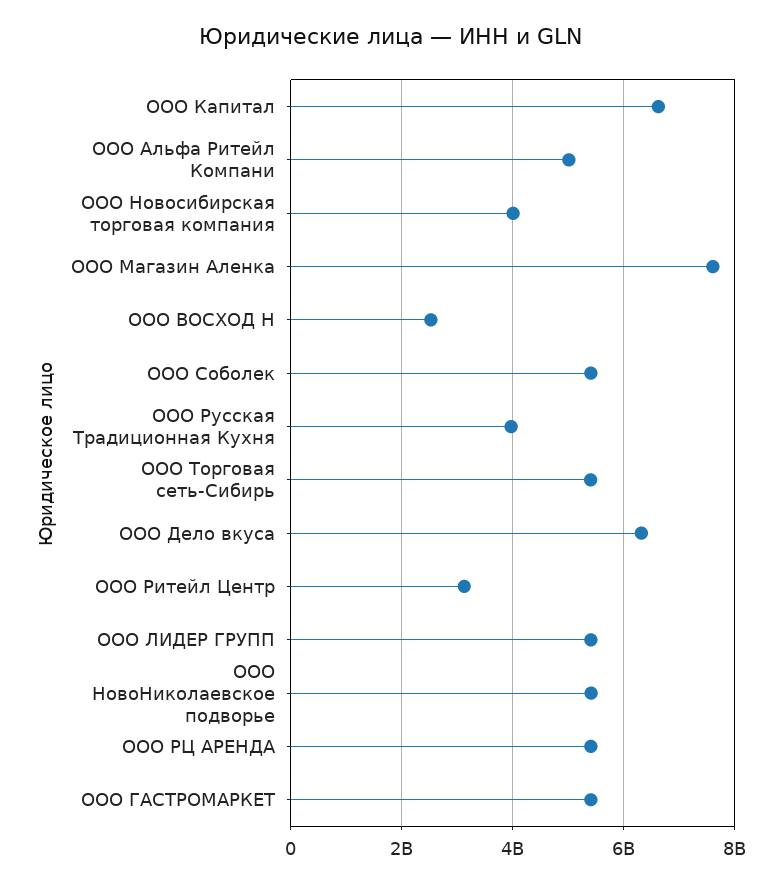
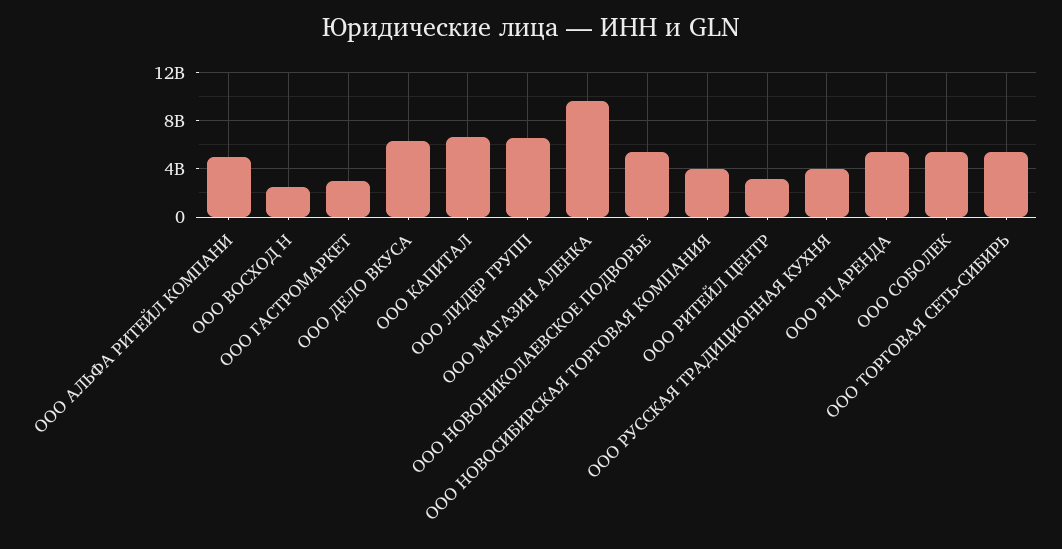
  {
    "ООО Капитал": 6600000000,
    "ООО Альфа Ритейл Компани": 5000000000,
    "ООО Новосибирская торговая компания": 4000000000,
-   "ООО Магазин Аленка": 7600000000,
+   "ООО Магазин Аленка": 9500000000,
    "ООО ВОСХОД Н": 2600000000,
    "ООО Соболек": 5400000000,
    "ООО Русская Традиционная Кухня": 4000000000,
    "ООО Торговая сеть-Сибирь": 5400000000,
    "ООО Дело вкуса": 6400000000,
    "ООО Ритейл Центр": 3200000000,
-   "ООО ЛИДЕР ГРУПП": 5400000000,
+   "ООО ЛИДЕР ГРУПП": 6500000000,
    "ООО НовоНиколаевское подворье": 5400000000,
    "ООО РЦ АРЕНДА": 5400000000,
-   "ООО ГАСТРОМАРКЕТ": 5400000000
+   "ООО ГАСТРОМАРКЕТ": 3000000000
  }

